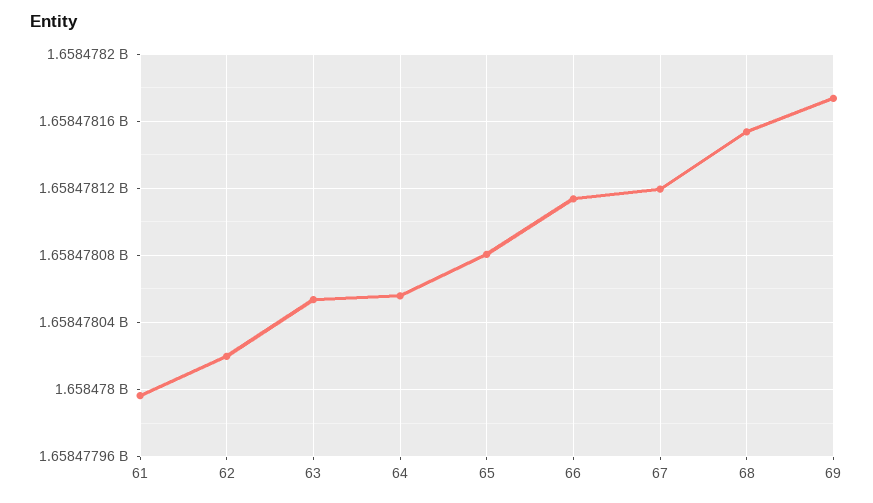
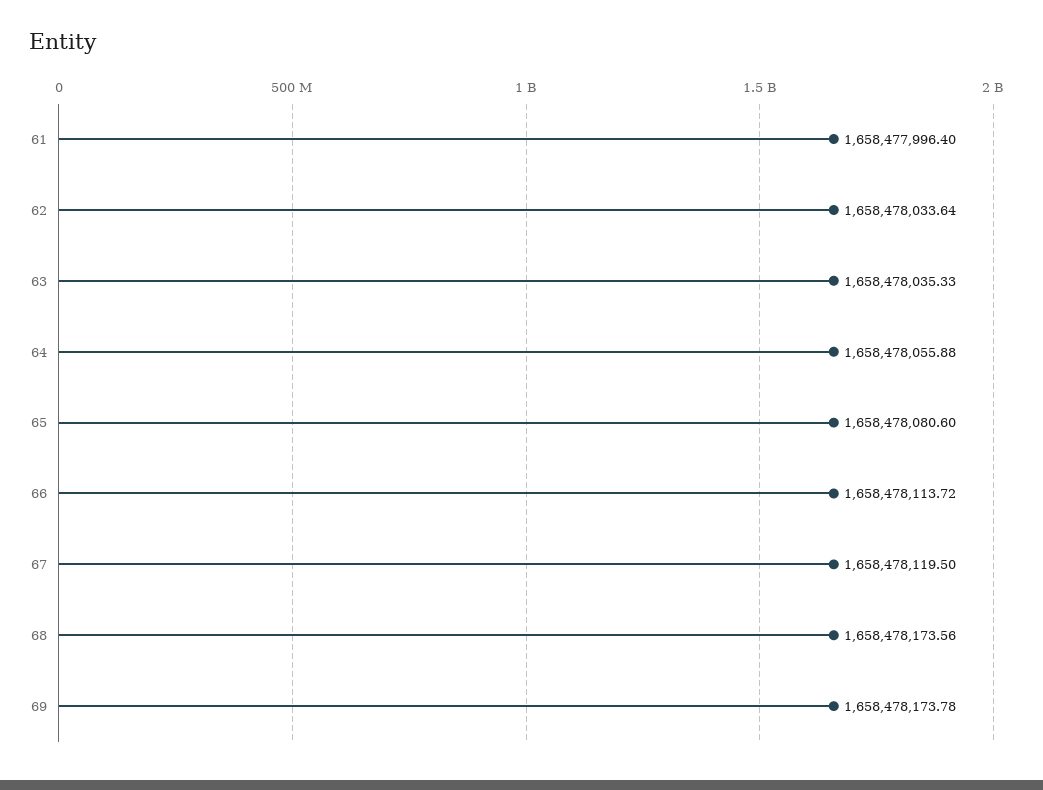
  {
    "61": 1658477996.4,
-   "62": 1658478020,
+   "62": 1658478033.64,
-   "63": 1658478055,
+   "63": 1658478035.33,
    "64": 1658478055.88,
    "65": 1658478080.6,
    "66": 1658478113.72,
    "67": 1658478119.5,
-   "68": 1658478155,
+   "68": 1658478173.56,
    "69": 1658478173.78
  }

